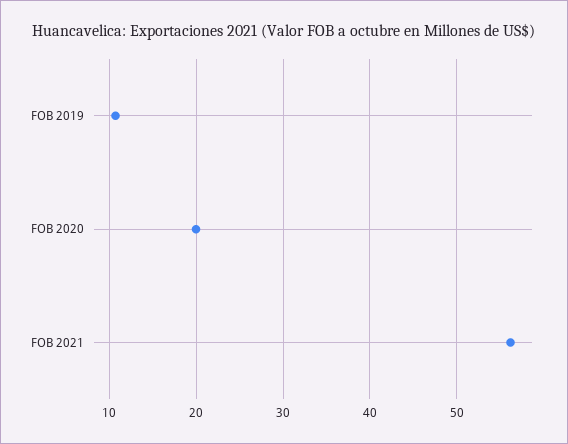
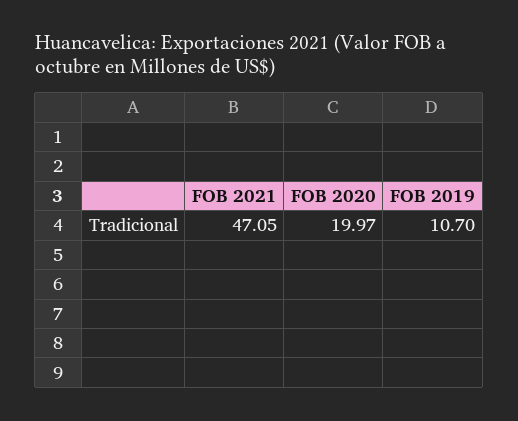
  {
    "FOB 2019": 10.7,
    "FOB 2020": 19.97,
-   "FOB 2021": 56
+   "FOB 2021": 47.05
  }

